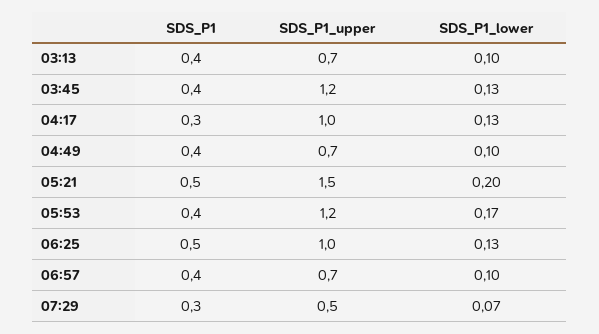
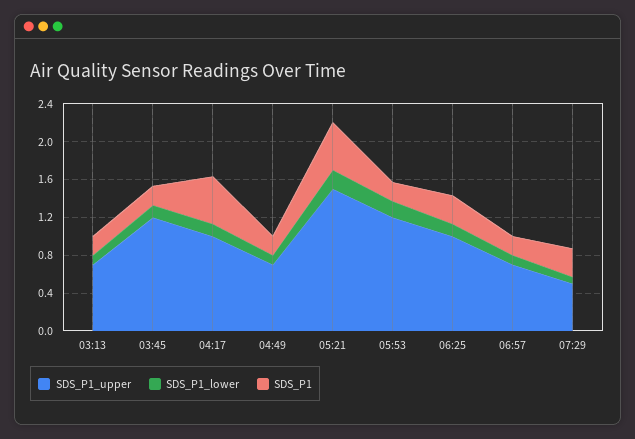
  {
    "SDS_P1": {
-     "03:13": 0.4,
+     "03:13": 0.2,
-     "03:45": 0.4,
+     "03:45": 0.2,
-     "04:17": 0.3,
+     "04:17": 0.5,
-     "04:49": 0.4,
+     "04:49": 0.2,
      "05:21": 0.5,
-     "05:53": 0.4,
+     "05:53": 0.2,
-     "06:25": 0.5,
+     "06:25": 0.3,
-     "06:57": 0.4,
+     "06:57": 0.2,
      "07:29": 0.3
    },
    "SDS_P1_upper": {
      "03:13": 0.7,
      "03:45": 1.2,
      "04:17": 1,
      "04:49": 0.7,
      "05:21": 1.5,
      "05:53": 1.2,
      "06:25": 1,
      "06:57": 0.7,
      "07:29": 0.5
    },
    "SDS_P1_lower": {
      "03:13": 0.1,
      "03:45": 0.13,
      "04:17": 0.13,
      "04:49": 0.1,
      "05:21": 0.2,
      "05:53": 0.17,
      "06:25": 0.13,
      "06:57": 0.1,
      "07:29": 0.07
    }
  }

